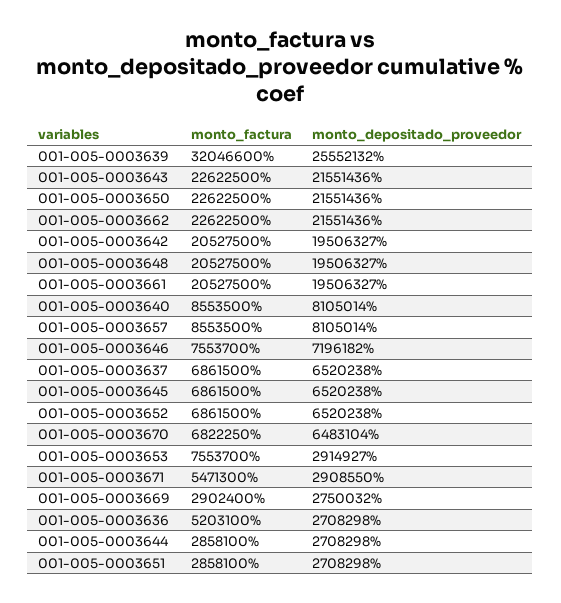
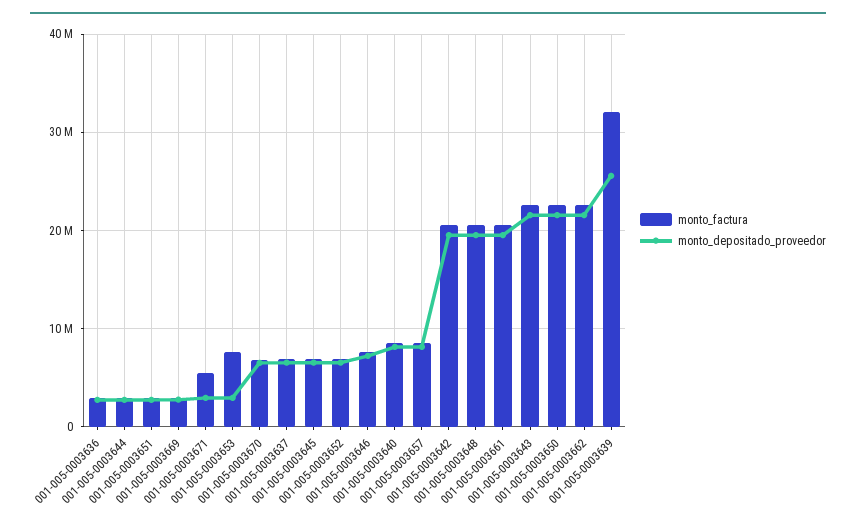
  {
    "monto_factura": {
      "001-005-0003639": 32046600,
      "001-005-0003643": 22622500,
      "001-005-0003650": 22622500,
      "001-005-0003662": 22622500,
      "001-005-0003642": 20527500,
      "001-005-0003648": 20527500,
      "001-005-0003661": 20527500,
      "001-005-0003640": 8553500,
      "001-005-0003657": 8553500,
      "001-005-0003646": 7553700,
      "001-005-0003637": 6861500,
      "001-005-0003645": 6861500,
      "001-005-0003652": 6861500,
      "001-005-0003670": 6822250,
      "001-005-0003653": 7553700,
      "001-005-0003671": 5471300,
      "001-005-0003669": 2902400,
-     "001-005-0003636": 5203100,
+     "001-005-0003636": 3000000,
      "001-005-0003644": 2858100,
      "001-005-0003651": 2858100
    },
    "monto_depositado_proveedor": {
      "001-005-0003639": 25552132,
      "001-005-0003643": 21551436,
      "001-005-0003650": 21551436,
      "001-005-0003662": 21551436,
      "001-005-0003642": 19506327,
      "001-005-0003648": 19506327,
      "001-005-0003661": 19506327,
      "001-005-0003640": 8105014,
      "001-005-0003657": 8105014,
      "001-005-0003646": 7196182,
      "001-005-0003637": 6520238,
      "001-005-0003645": 6520238,
      "001-005-0003652": 6520238,
      "001-005-0003670": 6483104,
      "001-005-0003653": 2914927,
      "001-005-0003671": 2908550,
      "001-005-0003669": 2750032,
      "001-005-0003636": 2708298,
      "001-005-0003644": 2708298,
      "001-005-0003651": 2708298
    }
  }

